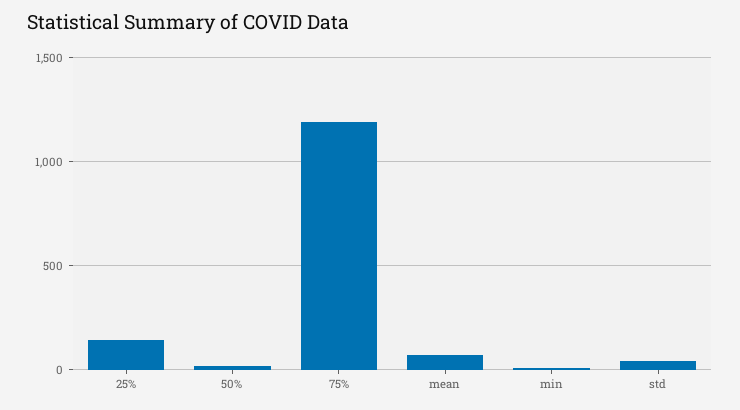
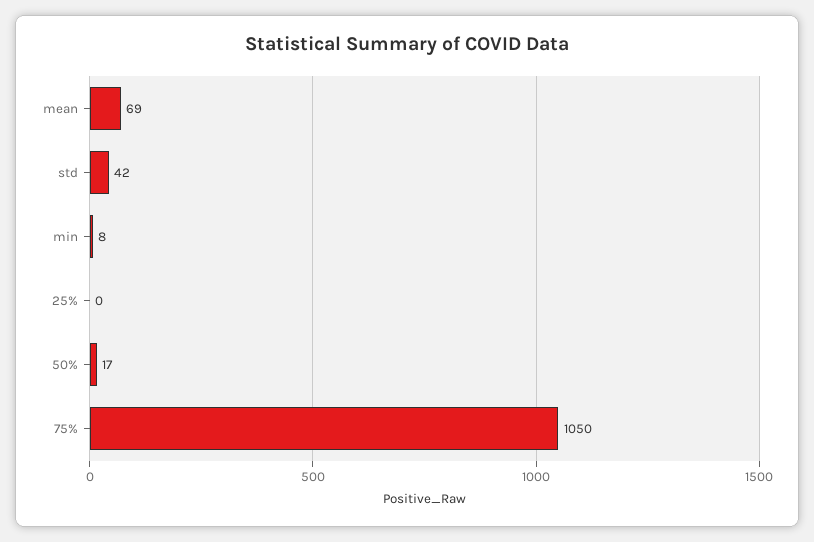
  {
-   "25%": 150,
+   "25%": 0,
    "50%": 17,
-   "75%": 1200,
+   "75%": 1050,
    "mean": 69,
    "min": 8,
    "std": 42
  }

